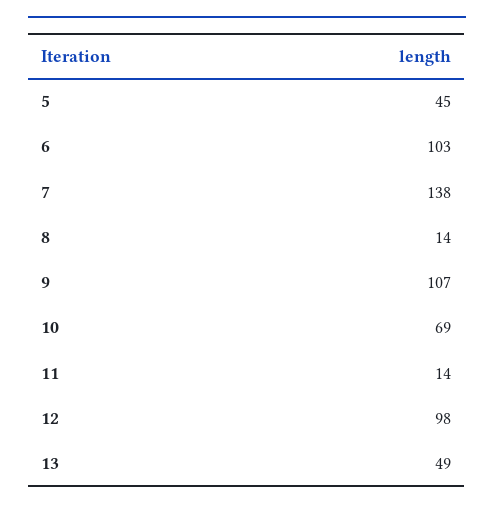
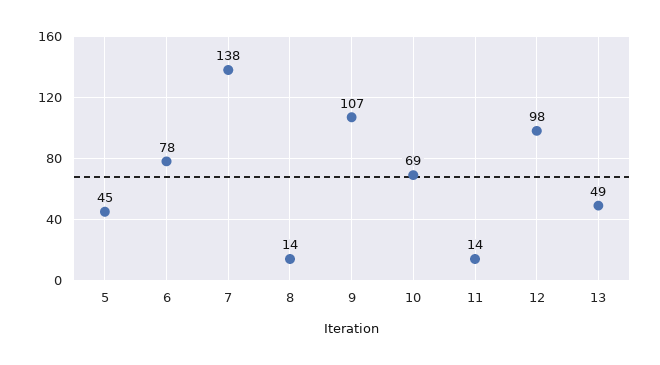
  {
    "5": 45,
-   "6": 103,
+   "6": 78,
    "7": 138,
    "8": 14,
    "9": 107,
    "10": 69,
    "11": 14,
    "12": 98,
    "13": 49
  }

